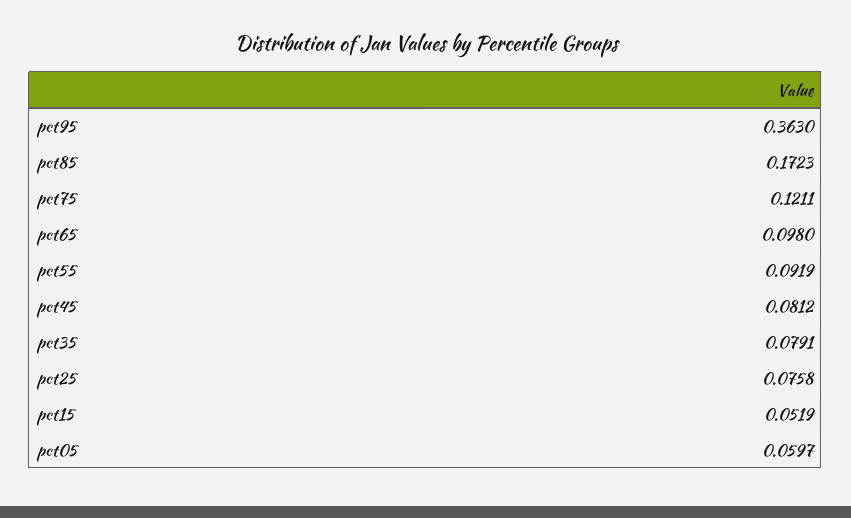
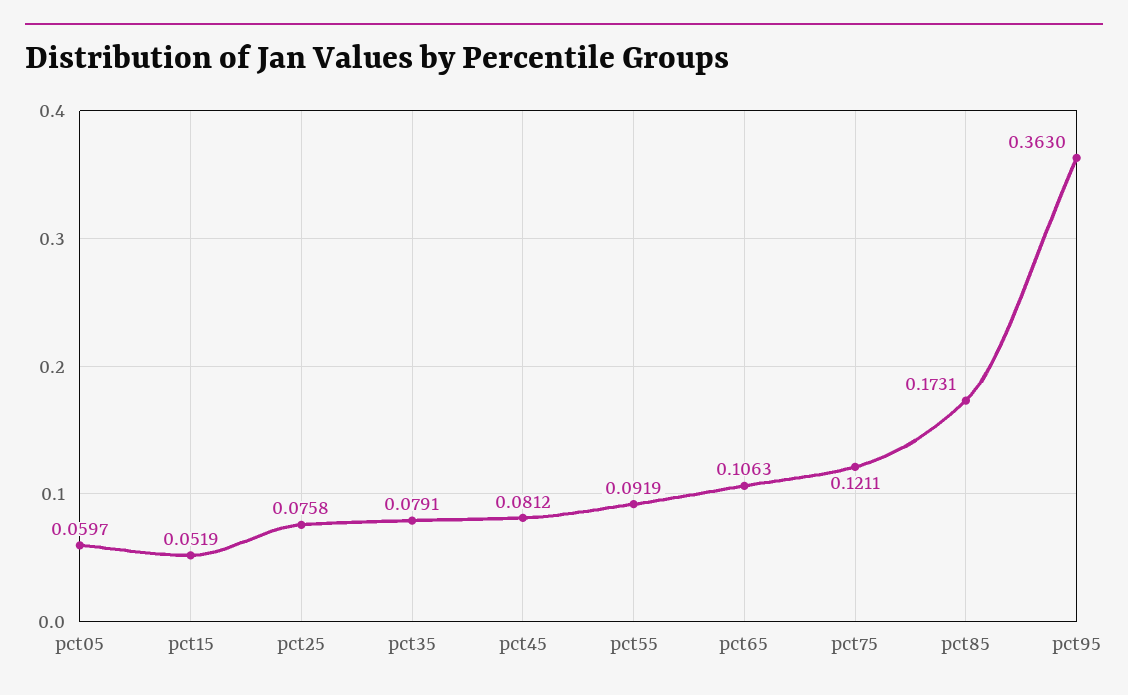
  {
    "pct95": 0.363,
-   "pct85": 0.1723,
+   "pct85": 0.1731,
    "pct75": 0.1211,
-   "pct65": 0.098,
+   "pct65": 0.1063,
    "pct55": 0.0919,
    "pct45": 0.0812,
    "pct35": 0.0791,
    "pct25": 0.0758,
    "pct15": 0.0519,
    "pct05": 0.0597
  }

